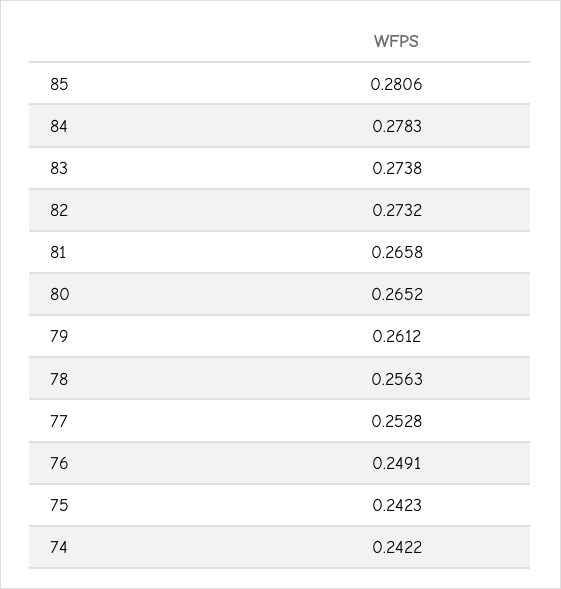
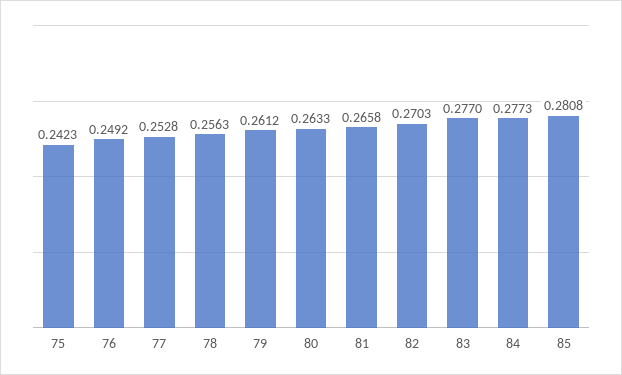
  {
-   "85": 0.2806,
+   "85": 0.2808,
-   "84": 0.2783,
+   "84": 0.2773,
-   "83": 0.2738,
+   "83": 0.277,
-   "82": 0.2732,
+   "82": 0.2703,
    "81": 0.2658,
-   "80": 0.2652,
+   "80": 0.2633,
    "79": 0.2612,
    "78": 0.2563,
    "77": 0.2528,
-   "76": 0.2491,
+   "76": 0.2492,
-   "75": 0.2423,
+   "75": 0.2423
-   "74": 0.2422
  }

